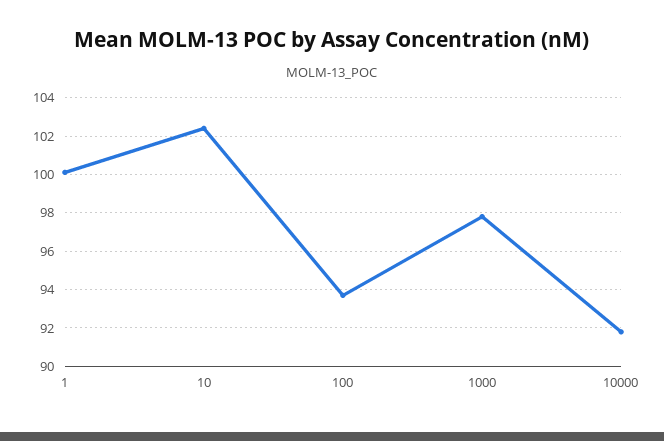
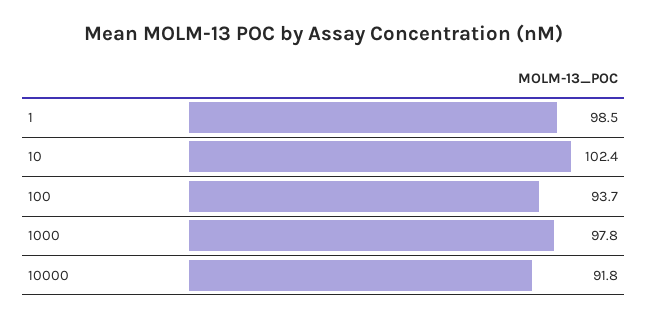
  {
-   "1": 100,
+   "1": 98.5,
    "10": 102.4,
    "100": 93.7,
    "1000": 97.8,
    "10000": 91.8
  }

